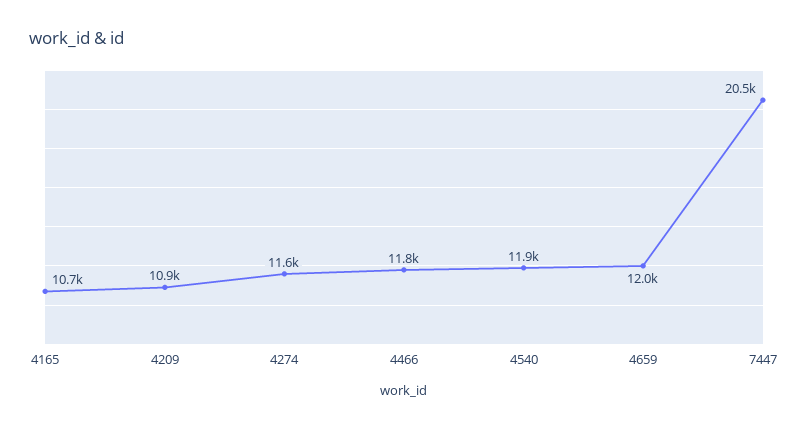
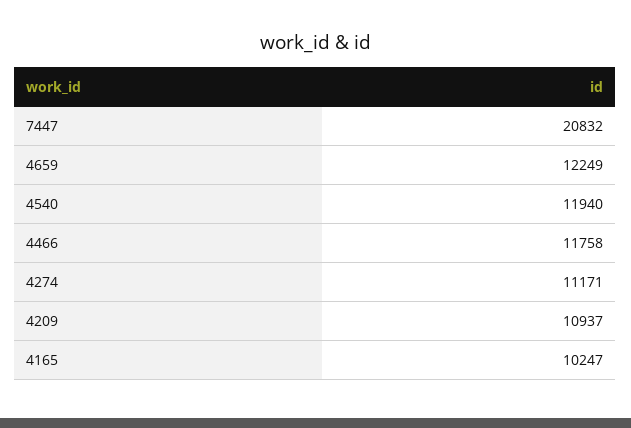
  {
-   "4165": 10700,
+   "4165": 10247,
    "4209": 10937,
-   "4274": 11600,
+   "4274": 11171,
    "4466": 11758,
    "4540": 11940,
-   "4659": 12000,
+   "4659": 12249,
-   "7447": 20500
+   "7447": 20832
  }

